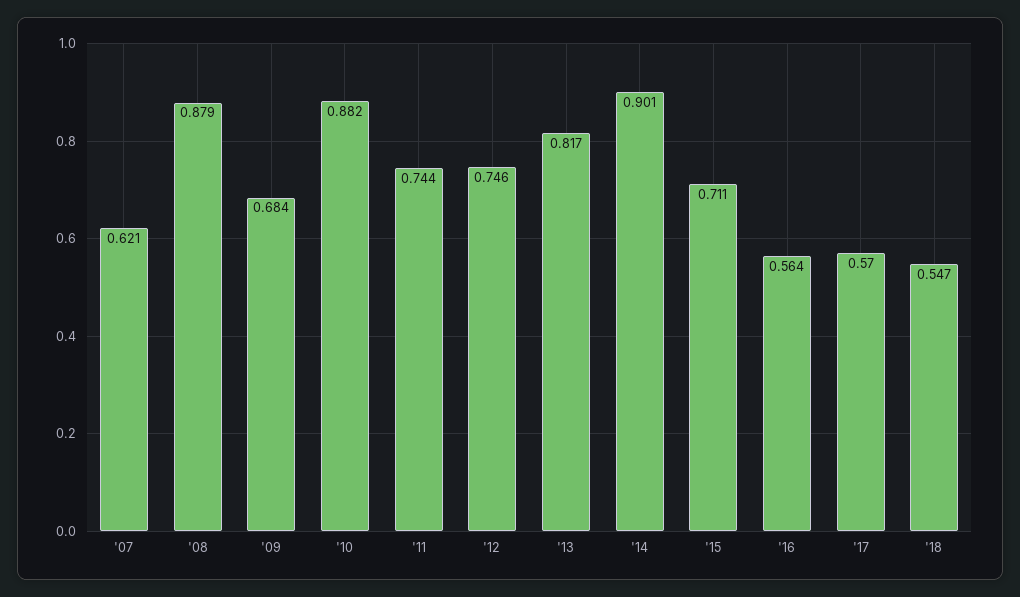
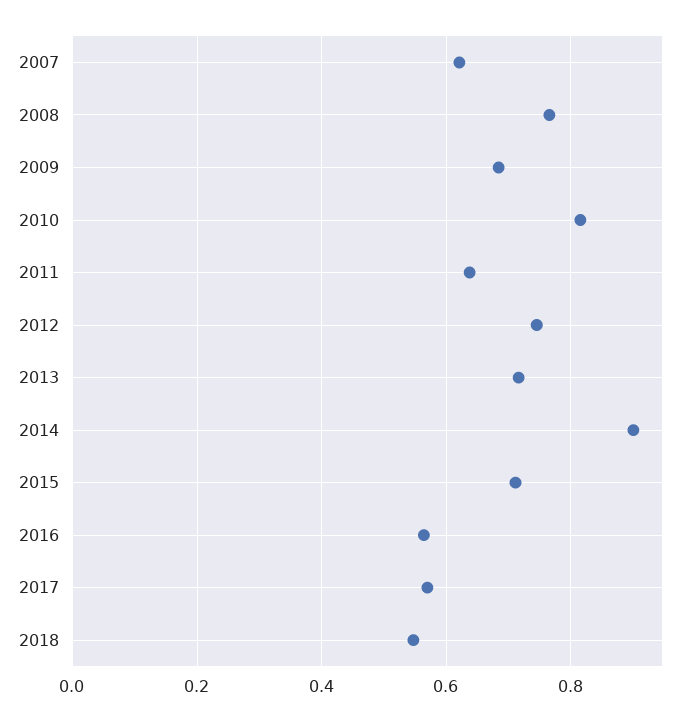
  {
    "'07": 0.621,
-   "'08": 0.879,
+   "'08": 0.76,
    "'09": 0.684,
-   "'10": 0.882,
+   "'10": 0.82,
-   "'11": 0.744,
+   "'11": 0.64,
    "'12": 0.746,
-   "'13": 0.817,
+   "'13": 0.72,
    "'14": 0.901,
    "'15": 0.711,
    "'16": 0.564,
    "'17": 0.57,
    "'18": 0.547
  }

